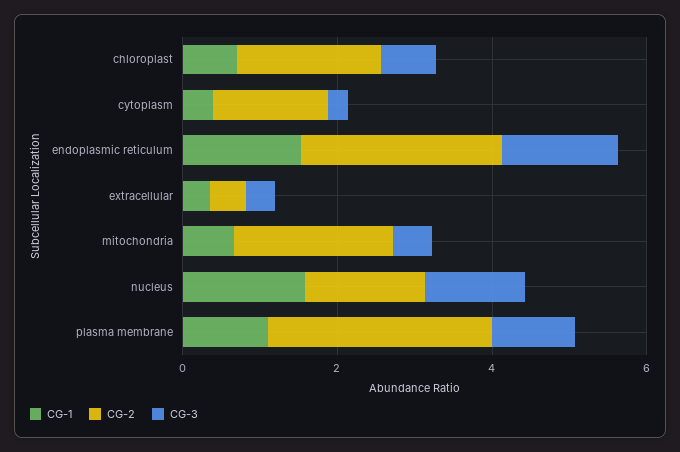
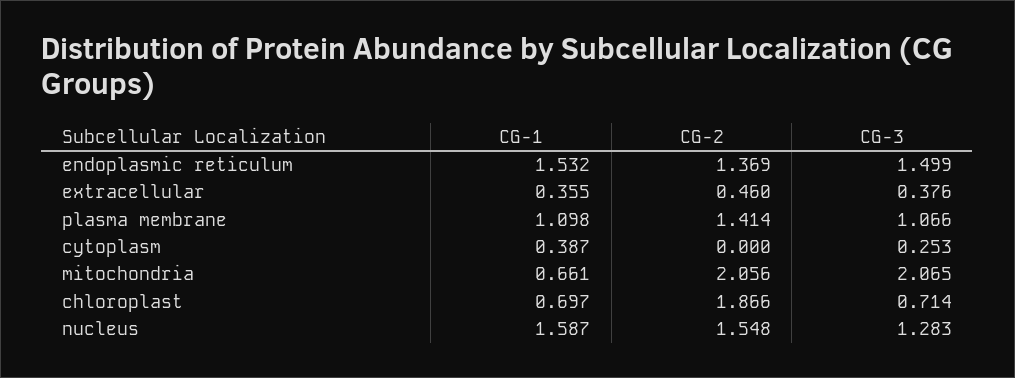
  {
    "CG-1": {
      "chloroplast": 0.697,
      "cytoplasm": 0.387,
      "endoplasmic reticulum": 1.532,
      "extracellular": 0.355,
      "mitochondria": 0.661,
      "nucleus": 1.587,
      "plasma membrane": 1.098
    },
    "CG-2": {
      "chloroplast": 1.866,
-     "cytoplasm": 1.5,
+     "cytoplasm": 0,
-     "endoplasmic reticulum": 2.5,
+     "endoplasmic reticulum": 1.369,
      "extracellular": 0.46,
      "mitochondria": 2.056,
      "nucleus": 1.548,
-     "plasma membrane": 3
+     "plasma membrane": 1.414
    },
    "CG-3": {
      "chloroplast": 0.714,
      "cytoplasm": 0.253,
      "endoplasmic reticulum": 1.499,
      "extracellular": 0.376,
-     "mitochondria": 0.5,
+     "mitochondria": 2.065,
      "nucleus": 1.283,
      "plasma membrane": 1.066
    }
  }

